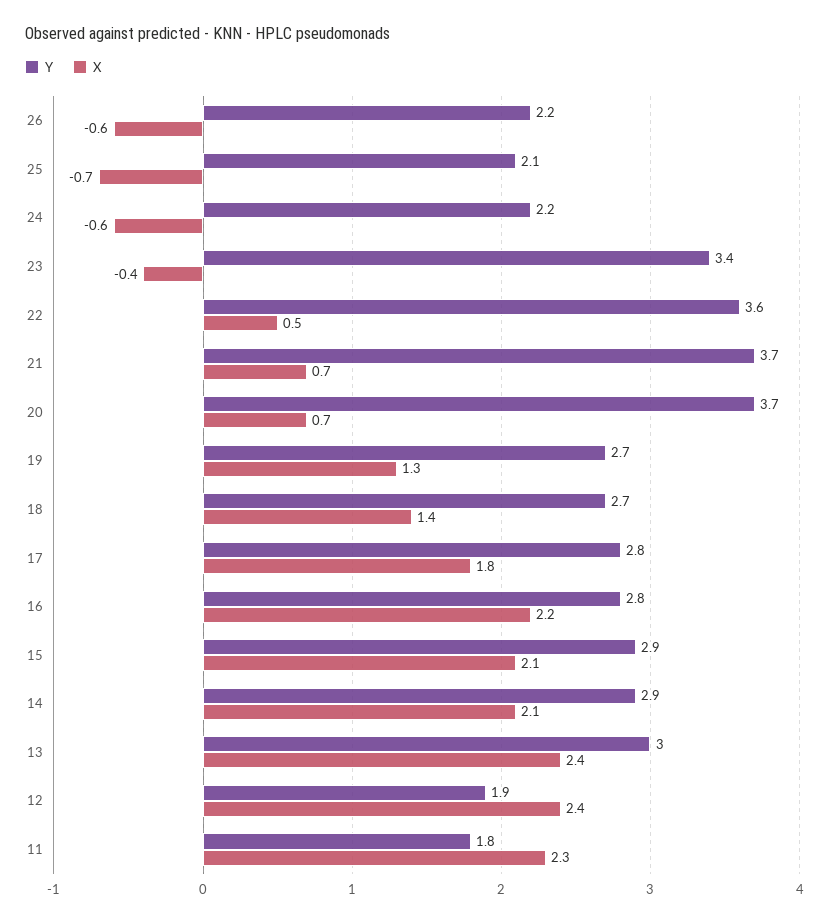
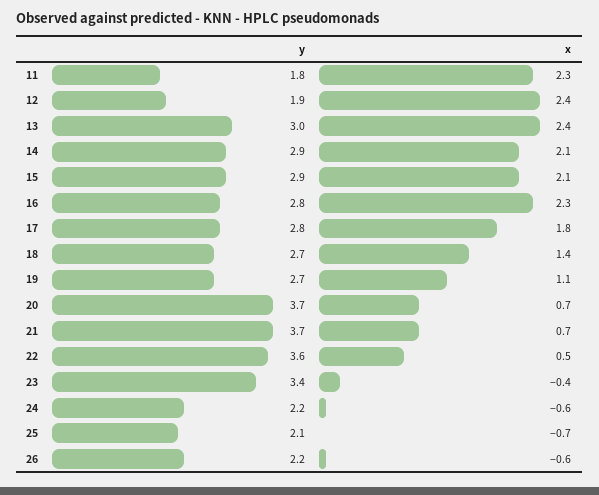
  {
    "Y": {
      "26": 2.2,
      "25": 2.1,
      "24": 2.2,
      "23": 3.4,
      "22": 3.6,
      "21": 3.7,
      "20": 3.7,
      "19": 2.7,
      "18": 2.7,
      "17": 2.8,
      "16": 2.8,
      "15": 2.9,
      "14": 2.9,
      "13": 3,
      "12": 1.9,
      "11": 1.8
    },
    "X": {
      "26": -0.6,
      "25": -0.7,
      "24": -0.6,
      "23": -0.4,
      "22": 0.5,
      "21": 0.7,
      "20": 0.7,
-     "19": 1.3,
+     "19": 1.1,
      "18": 1.4,
      "17": 1.8,
-     "16": 2.2,
+     "16": 2.3,
      "15": 2.1,
      "14": 2.1,
      "13": 2.4,
      "12": 2.4,
      "11": 2.3
    }
  }

